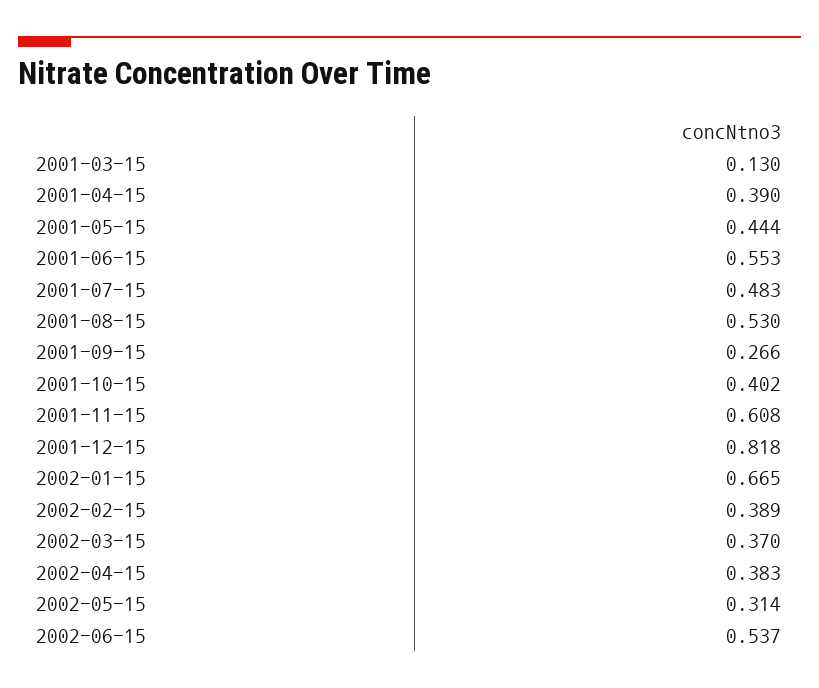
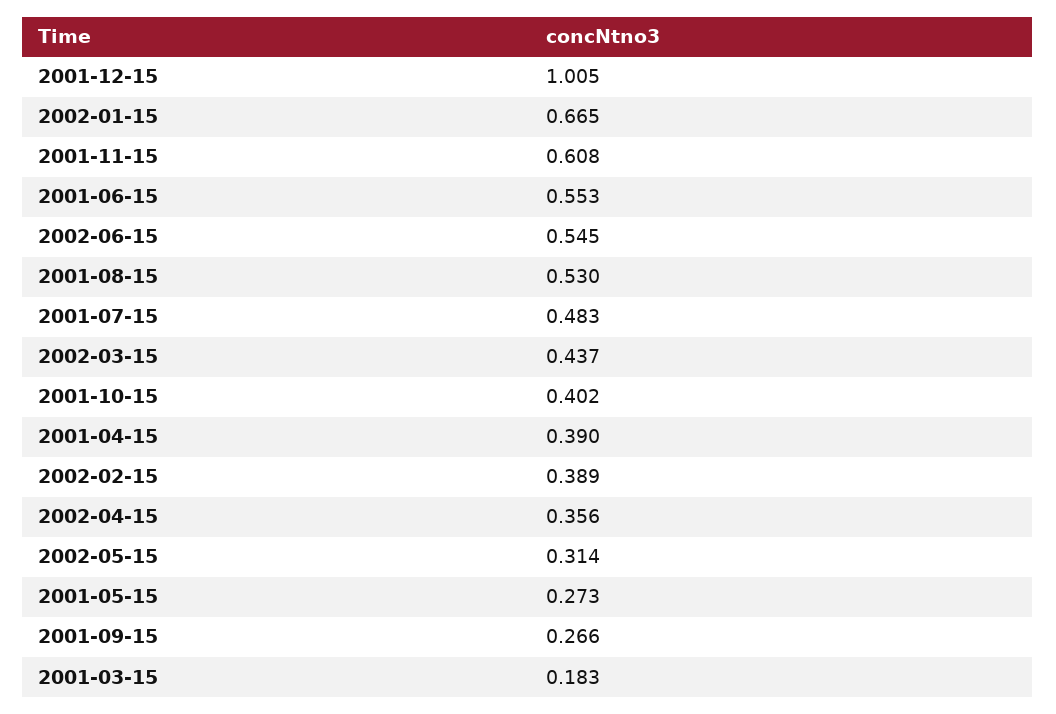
  {
-   "2001-03-15": 0.13,
+   "2001-03-15": 0.183,
    "2001-04-15": 0.39,
-   "2001-05-15": 0.444,
+   "2001-05-15": 0.273,
    "2001-06-15": 0.553,
    "2001-07-15": 0.483,
    "2001-08-15": 0.53,
    "2001-09-15": 0.266,
    "2001-10-15": 0.402,
    "2001-11-15": 0.608,
-   "2001-12-15": 0.818,
+   "2001-12-15": 1.005,
    "2002-01-15": 0.665,
    "2002-02-15": 0.389,
-   "2002-03-15": 0.37,
+   "2002-03-15": 0.437,
-   "2002-04-15": 0.383,
+   "2002-04-15": 0.356,
    "2002-05-15": 0.314,
-   "2002-06-15": 0.537
+   "2002-06-15": 0.545
  }

